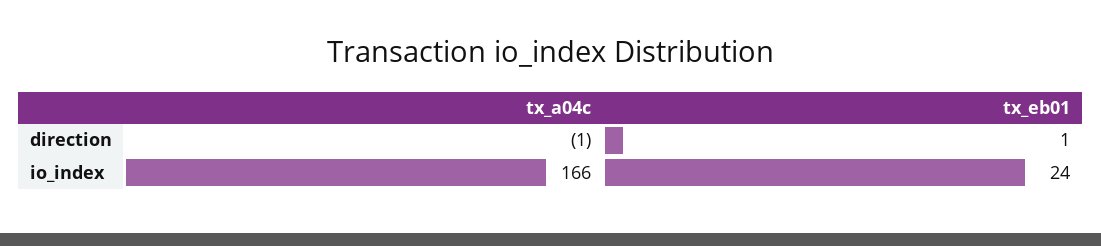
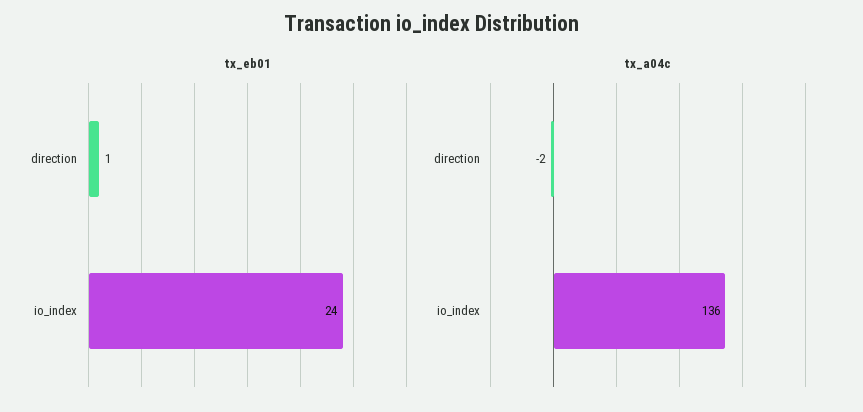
  {
    "tx_a04c": {
-     "direction": -1,
+     "direction": -2,
-     "io_index": 166
+     "io_index": 136
    },
    "tx_eb01": {
      "direction": 1,
      "io_index": 24
    }
  }

